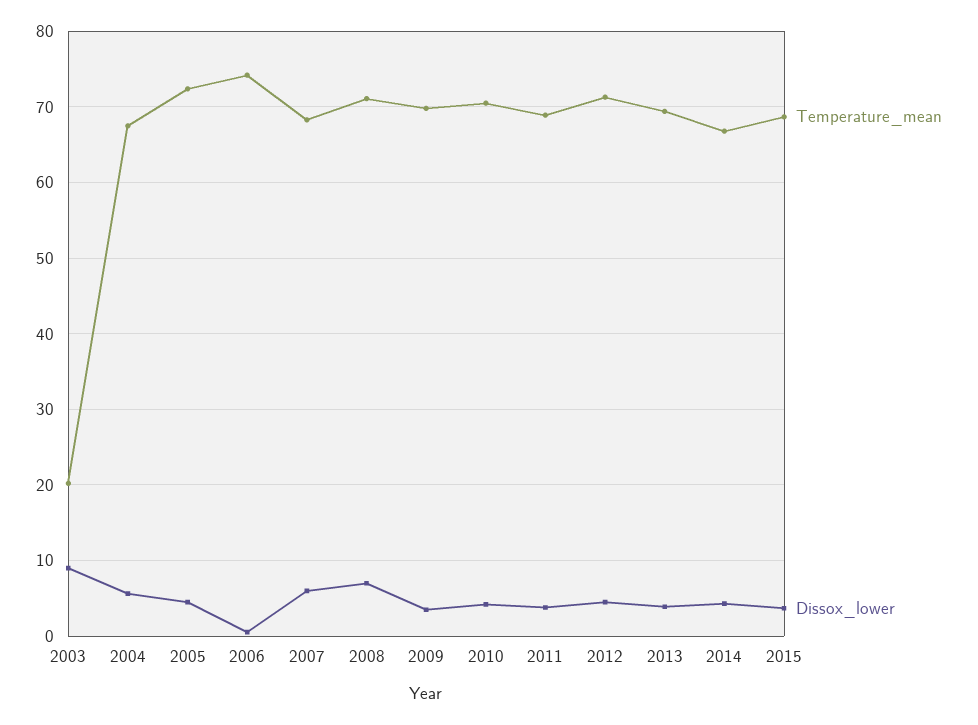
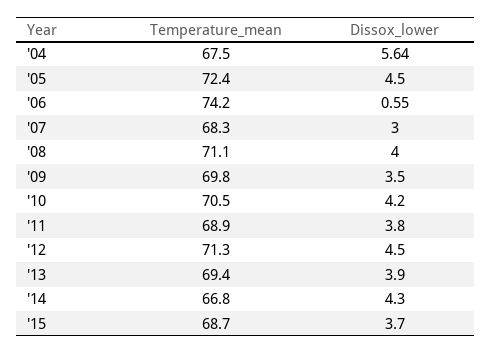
  {
    "Temperature_mean": {
-     "2003": 20,
      "2004": 67.5,
      "2005": 72.4,
      "2006": 74.2,
      "2007": 68.3,
      "2008": 71.1,
      "2009": 69.8,
      "2010": 70.5,
      "2011": 68.9,
      "2012": 71.3,
      "2013": 69.4,
      "2014": 66.8,
      "2015": 68.7
    },
    "Dissox_lower": {
-     "2003": 9,
      "2004": 5.64,
      "2005": 4.5,
      "2006": 0.55,
-     "2007": 6,
+     "2007": 3,
-     "2008": 7,
+     "2008": 4,
      "2009": 3.5,
      "2010": 4.2,
      "2011": 3.8,
      "2012": 4.5,
      "2013": 3.9,
      "2014": 4.3,
      "2015": 3.7
    }
  }

